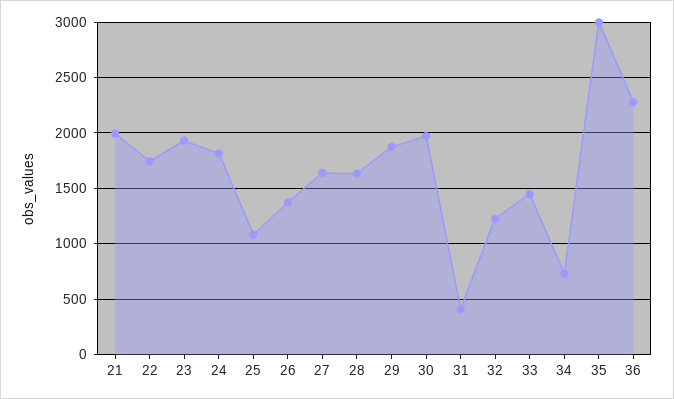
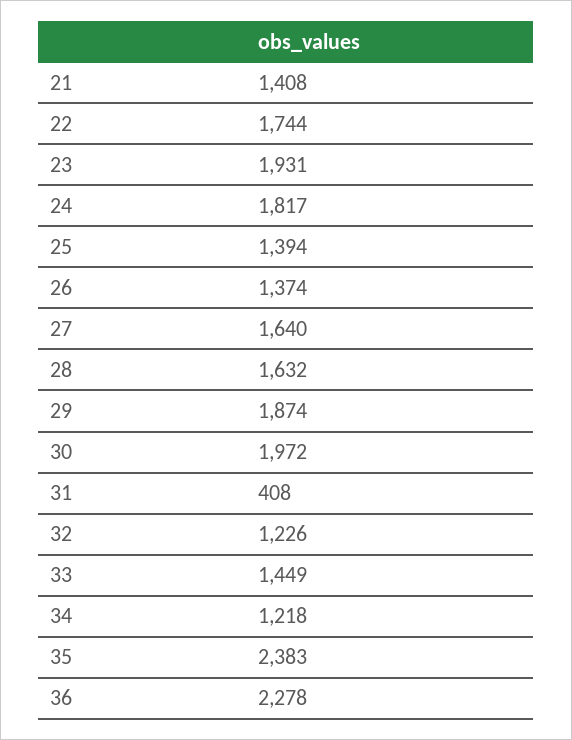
  {
-   "21": 2000,
+   "21": 1408,
    "22": 1744,
    "23": 1931,
    "24": 1817,
-   "25": 1100,
+   "25": 1394,
    "26": 1374,
    "27": 1640,
    "28": 1632,
    "29": 1874,
    "30": 1972,
    "31": 408,
    "32": 1226,
    "33": 1449,
-   "34": 700,
+   "34": 1218,
-   "35": 3000,
+   "35": 2383,
    "36": 2278
  }

